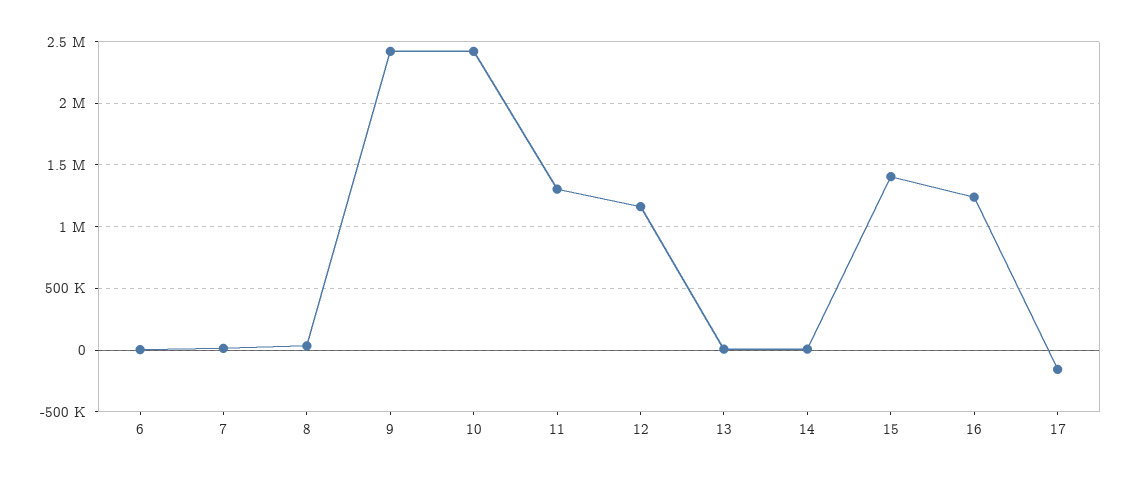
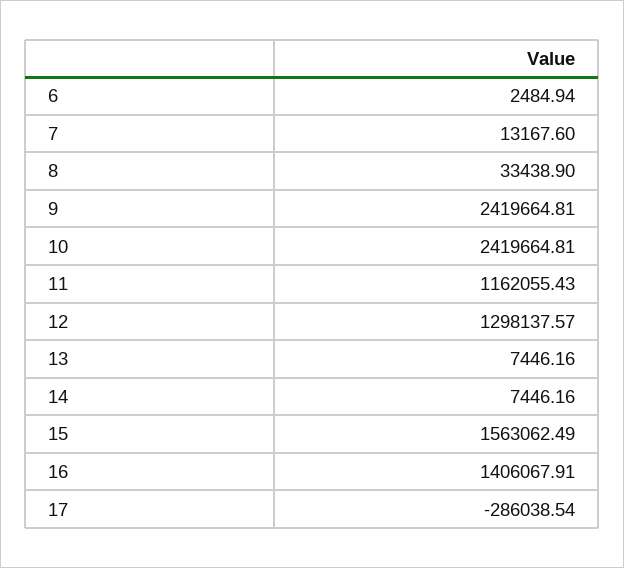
  {
    "6": 2484.94,
    "7": 13167.6,
    "8": 33438.9,
    "9": 2419664.81,
    "10": 2419664.81,
-   "11": 1300000,
+   "11": 1162055.43,
-   "12": 1150000,
+   "12": 1298137.57,
    "13": 7446.16,
    "14": 7446.16,
-   "15": 1400000,
+   "15": 1563062.49,
-   "16": 1250000,
+   "16": 1406067.91,
-   "17": -150000
+   "17": -286038.54
  }

